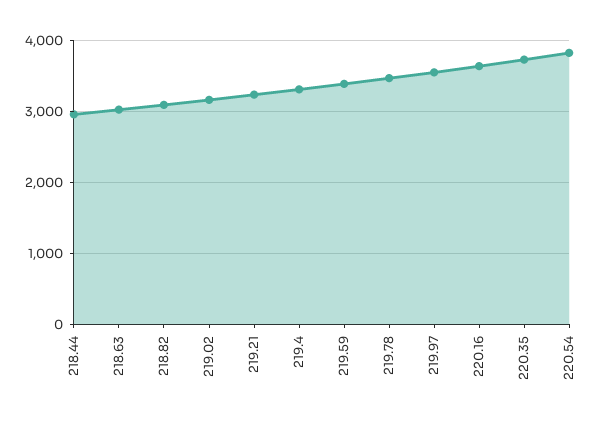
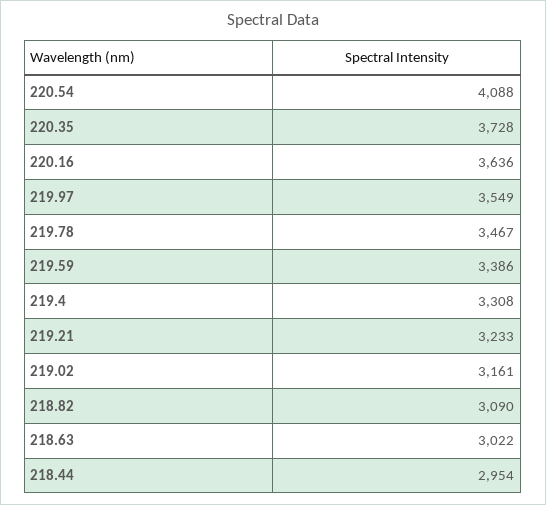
  {
    "218.44": 2954,
    "218.63": 3022,
    "218.82": 3090,
    "219.02": 3161,
    "219.21": 3233,
    "219.4": 3308,
    "219.59": 3386,
    "219.78": 3467,
    "219.97": 3549,
    "220.16": 3636,
    "220.35": 3728,
-   "220.54": 3800
+   "220.54": 4088
  }

